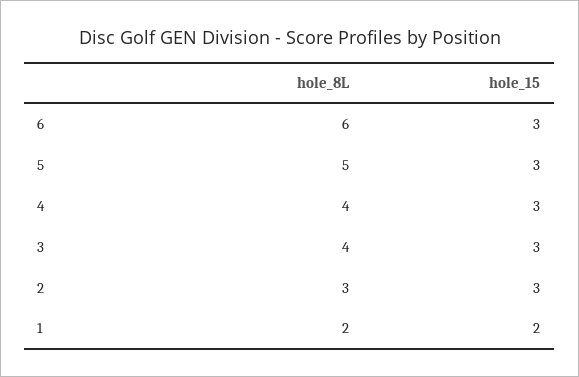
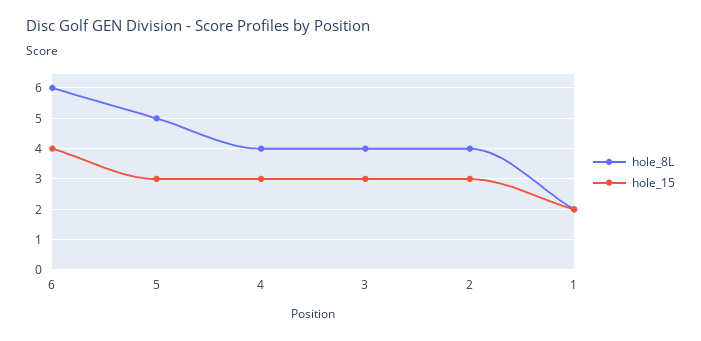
  {
    "hole_8L": {
      "6": 6,
      "5": 5,
      "4": 4,
      "3": 4,
-     "2": 3,
+     "2": 4,
      "1": 2
    },
    "hole_15": {
-     "6": 3,
+     "6": 4,
      "5": 3,
      "4": 3,
      "3": 3,
      "2": 3,
      "1": 2
    }
  }

